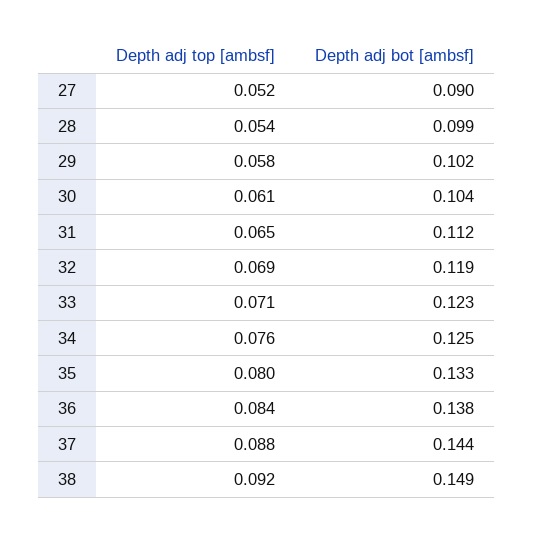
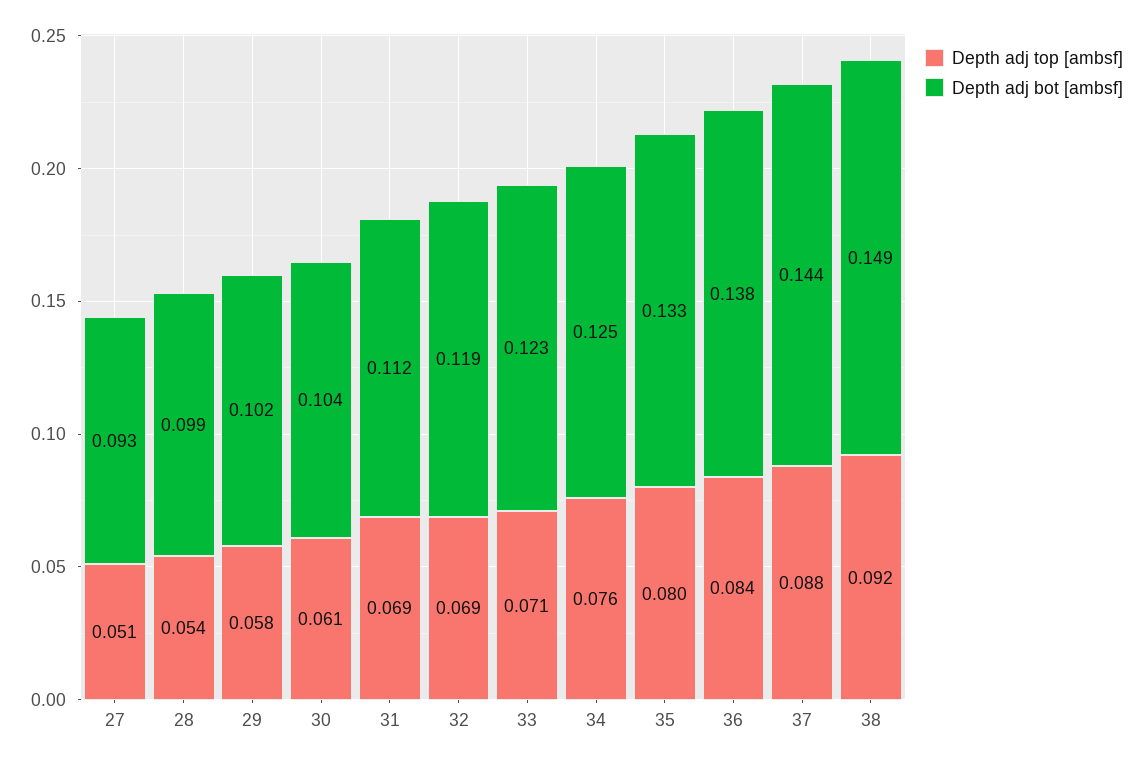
  {
    "Depth adj top [ambsf]": {
-     "27": 0.052,
+     "27": 0.051,
      "28": 0.054,
      "29": 0.058,
      "30": 0.061,
-     "31": 0.065,
+     "31": 0.069,
      "32": 0.069,
      "33": 0.071,
      "34": 0.076,
      "35": 0.08,
      "36": 0.084,
      "37": 0.088,
      "38": 0.092
    },
    "Depth adj bot [ambsf]": {
-     "27": 0.09,
+     "27": 0.093,
      "28": 0.099,
      "29": 0.102,
      "30": 0.104,
      "31": 0.112,
      "32": 0.119,
      "33": 0.123,
      "34": 0.125,
      "35": 0.133,
      "36": 0.138,
      "37": 0.144,
      "38": 0.149
    }
  }

